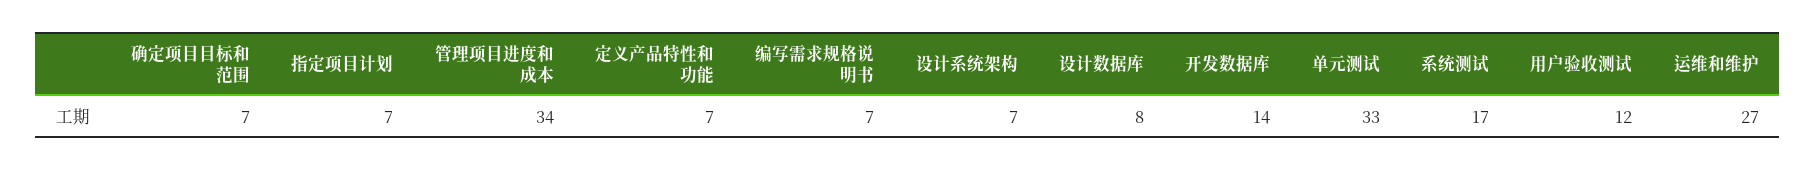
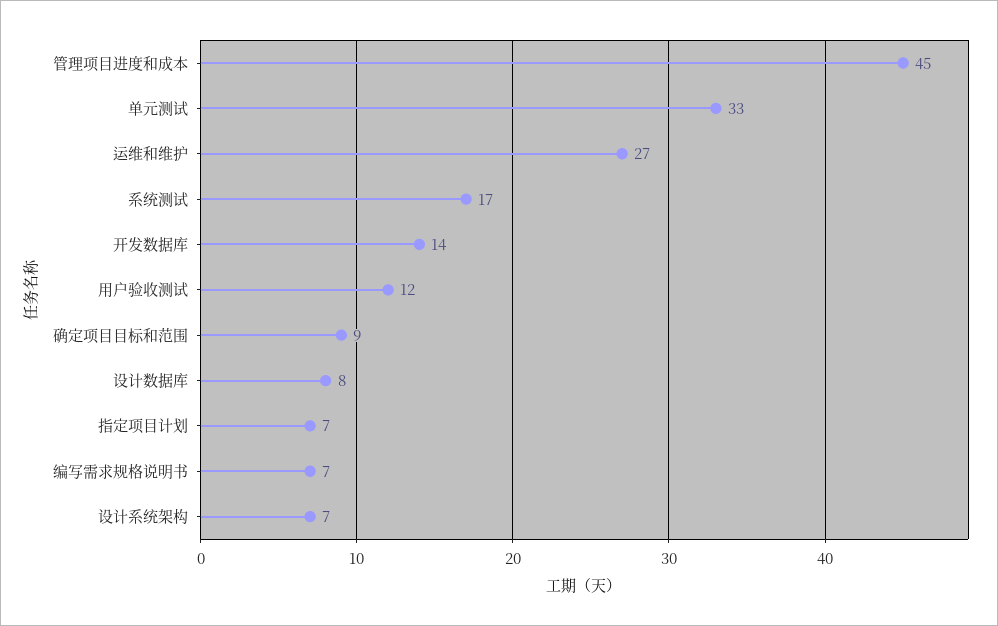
  {
-   "确定项目目标和范围": 7,
+   "确定项目目标和范围": 9,
    "指定项目计划": 7,
-   "管理项目进度和成本": 34,
+   "管理项目进度和成本": 45,
-   "定义产品特性和功能": 7,
    "编写需求规格说明书": 7,
    "设计系统架构": 7,
    "设计数据库": 8,
    "开发数据库": 14,
    "单元测试": 33,
    "系统测试": 17,
    "用户验收测试": 12,
    "运维和维护": 27
  }

